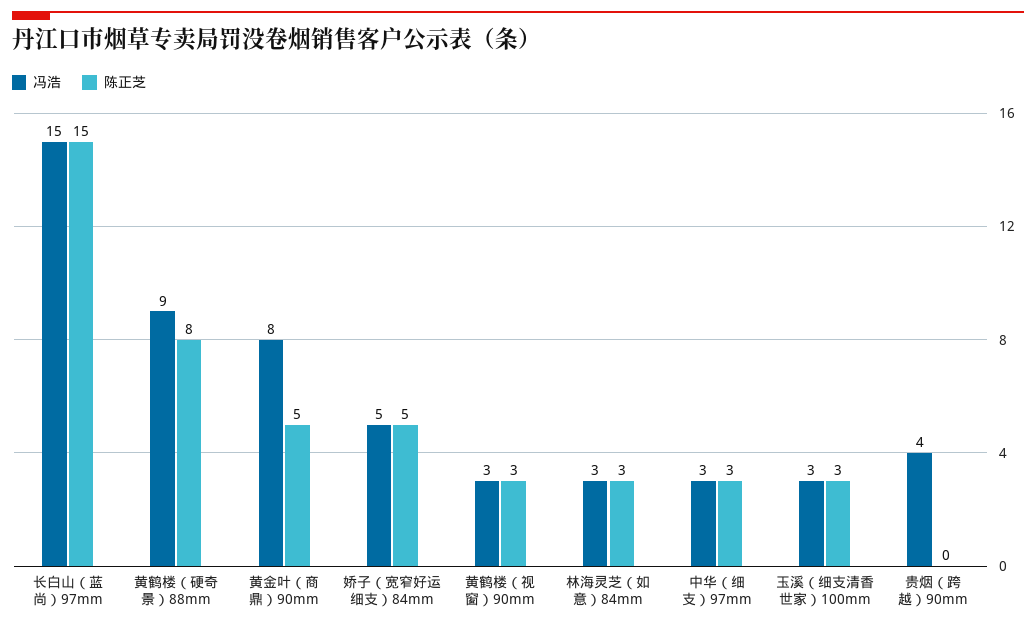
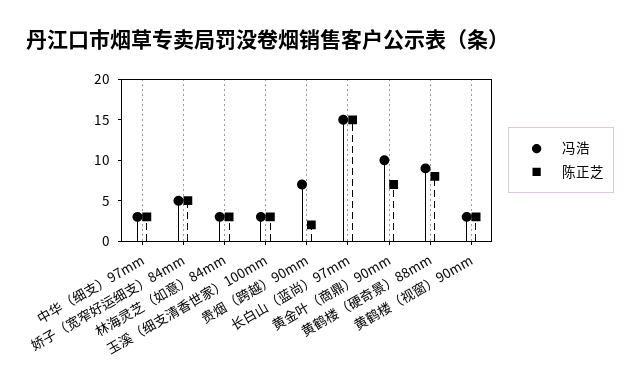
  {
    "冯浩": {
      "长白山（蓝尚）97mm": 15,
      "黄鹤楼（硬奇景）88mm": 9,
-     "黄金叶（商鼎）90mm": 8,
+     "黄金叶（商鼎）90mm": 10,
      "娇子（宽窄好运细支）84mm": 5,
      "黄鹤楼（视窗）90mm": 3,
      "林海灵芝（如意）84mm": 3,
      "中华（细支）97mm": 3,
      "玉溪（细支清香世家）100mm": 3,
-     "贵烟（跨越）90mm": 4
+     "贵烟（跨越）90mm": 7
    },
    "陈正芝": {
      "长白山（蓝尚）97mm": 15,
      "黄鹤楼（硬奇景）88mm": 8,
-     "黄金叶（商鼎）90mm": 5,
+     "黄金叶（商鼎）90mm": 7,
      "娇子（宽窄好运细支）84mm": 5,
      "黄鹤楼（视窗）90mm": 3,
      "林海灵芝（如意）84mm": 3,
      "中华（细支）97mm": 3,
      "玉溪（细支清香世家）100mm": 3,
-     "贵烟（跨越）90mm": 0
+     "贵烟（跨越）90mm": 2
    }
  }

